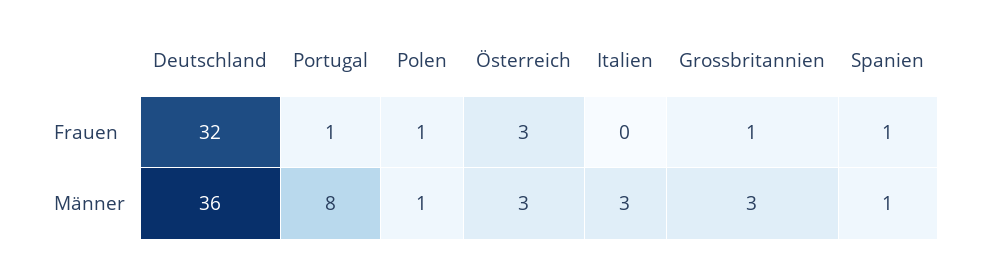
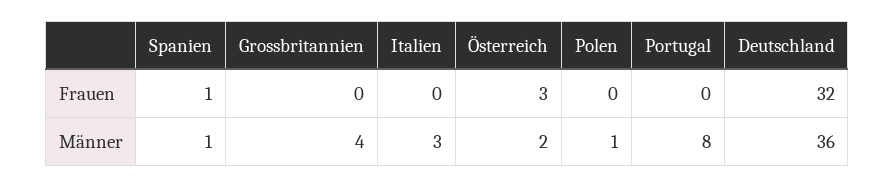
  {
    "Deutschland": {
      "Frauen": 32,
      "Männer": 36
    },
    "Portugal": {
-     "Frauen": 1,
+     "Frauen": 0,
      "Männer": 8
    },
    "Polen": {
-     "Frauen": 1,
+     "Frauen": 0,
      "Männer": 1
    },
    "Österreich": {
      "Frauen": 3,
-     "Männer": 3
+     "Männer": 2
    },
    "Italien": {
      "Frauen": 0,
      "Männer": 3
    },
    "Grossbritannien": {
-     "Frauen": 1,
+     "Frauen": 0,
-     "Männer": 3
+     "Männer": 4
    },
    "Spanien": {
      "Frauen": 1,
      "Männer": 1
    }
  }

